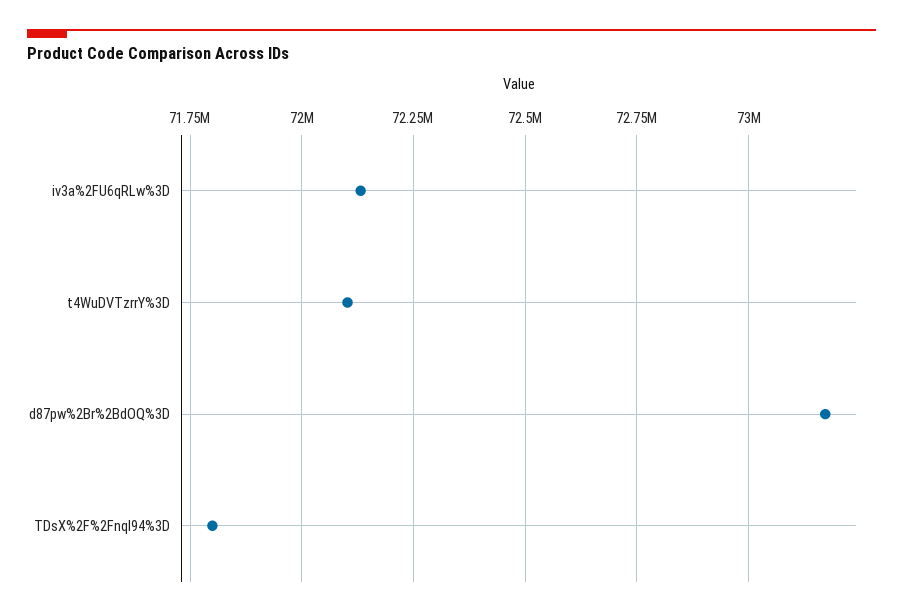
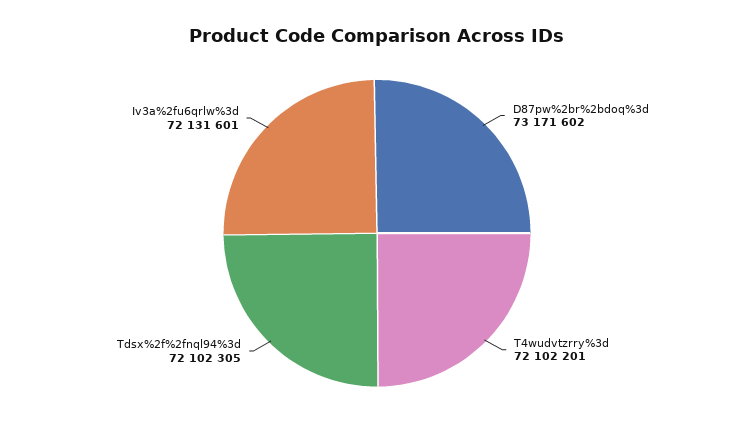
  {
    "iv3a%2FU6qRLw%3D": 72131601,
    "t4WuDVTzrrY%3D": 72102201,
    "d87pw%2Br%2BdOQ%3D": 73171602,
-   "TDsX%2F%2Fnql94%3D": 71800000
+   "TDsX%2F%2Fnql94%3D": 72102305
  }

